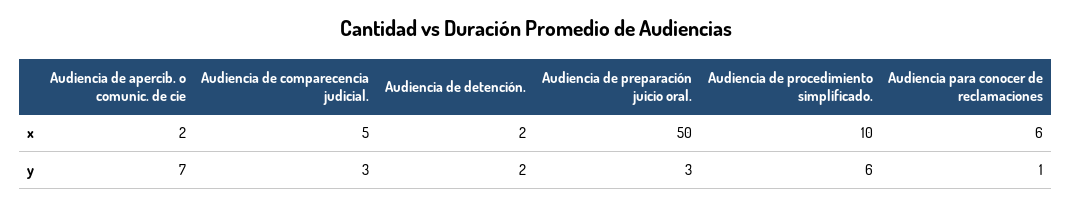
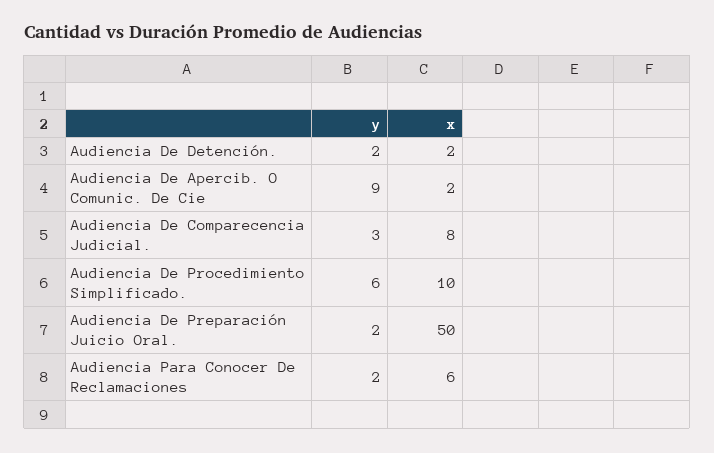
  {
    "Audiencia de apercib. o comunic. de cie": {
      "x": 2,
-     "y": 7
+     "y": 9
    },
    "Audiencia de comparecencia judicial.": {
-     "x": 5,
+     "x": 8,
      "y": 3
    },
    "Audiencia de detención.": {
      "x": 2,
      "y": 2
    },
    "Audiencia de preparación juicio oral.": {
      "x": 50,
-     "y": 3
+     "y": 2
    },
    "Audiencia de procedimiento simplificado.": {
      "x": 10,
      "y": 6
    },
    "Audiencia para conocer de reclamaciones": {
      "x": 6,
-     "y": 1
+     "y": 2
    }
  }

